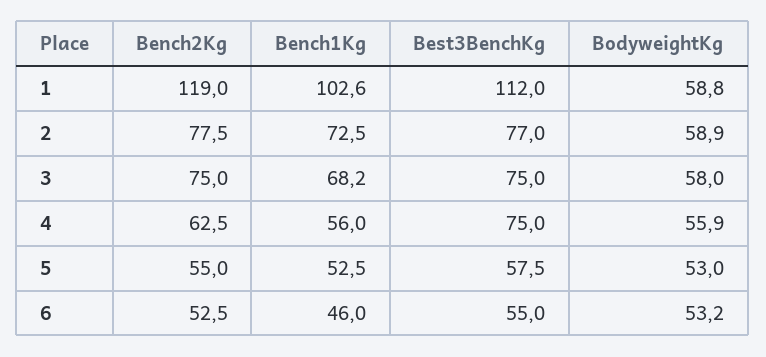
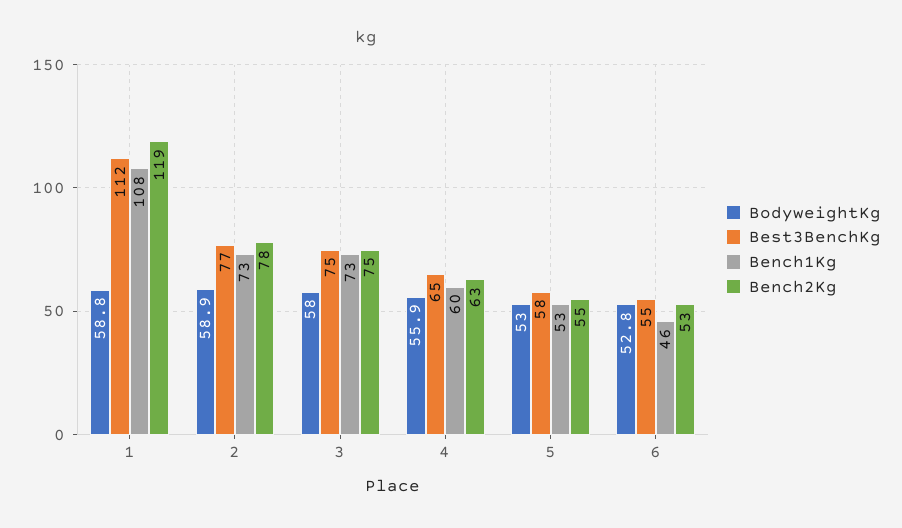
  {
    "Bench2Kg": {
      "1": 119,
      "2": 77.5,
      "3": 75,
      "4": 62.5,
      "5": 55,
      "6": 52.5
    },
    "Bench1Kg": {
-     "1": 102.6,
+     "1": 108,
      "2": 72.5,
-     "3": 68.2,
+     "3": 73,
-     "4": 56,
+     "4": 60,
      "5": 52.5,
      "6": 46
    },
    "Best3BenchKg": {
      "1": 112,
      "2": 77,
      "3": 75,
-     "4": 75,
+     "4": 65,
      "5": 57.5,
      "6": 55
    },
    "BodyweightKg": {
      "1": 58.8,
      "2": 58.9,
      "3": 58,
      "4": 55.9,
      "5": 53,
-     "6": 53.2
+     "6": 52.8
    }
  }

